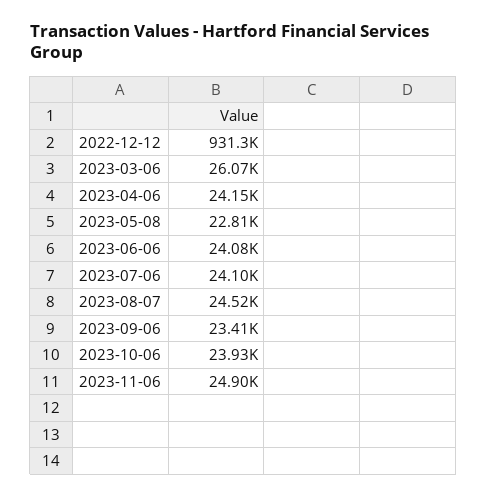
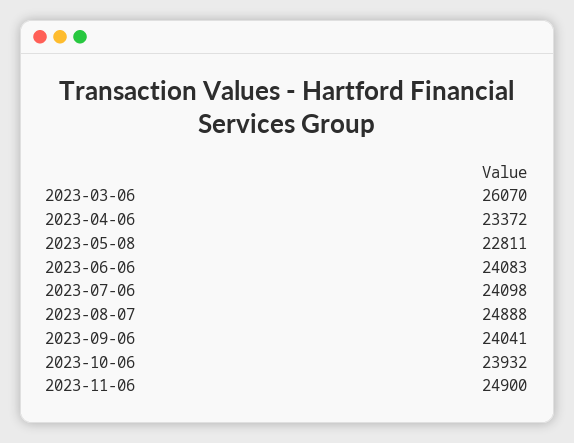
  {
-   "2022-12-12": 931300,
    "2023-03-06": 26070,
-   "2023-04-06": 24150,
+   "2023-04-06": 23372,
    "2023-05-08": 22811,
    "2023-06-06": 24083,
    "2023-07-06": 24098,
-   "2023-08-07": 24520,
+   "2023-08-07": 24888,
-   "2023-09-06": 23410,
+   "2023-09-06": 24041,
    "2023-10-06": 23932,
    "2023-11-06": 24900
  }

